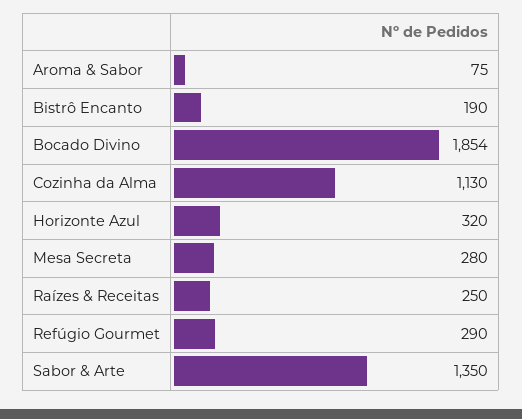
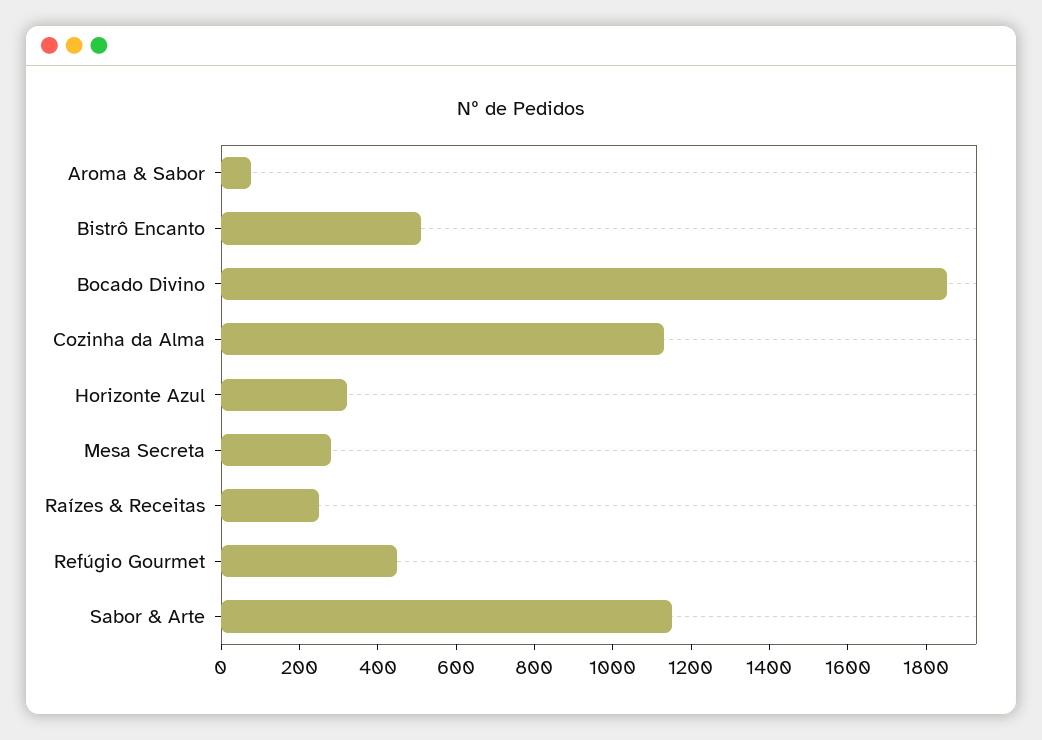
  {
    "Aroma & Sabor": 75,
-   "Bistrô Encanto": 190,
+   "Bistrô Encanto": 500,
    "Bocado Divino": 1854,
    "Cozinha da Alma": 1130,
    "Horizonte Azul": 320,
    "Mesa Secreta": 280,
    "Raízes & Receitas": 250,
-   "Refúgio Gourmet": 290,
+   "Refúgio Gourmet": 450,
-   "Sabor & Arte": 1350
+   "Sabor & Arte": 1150
  }

